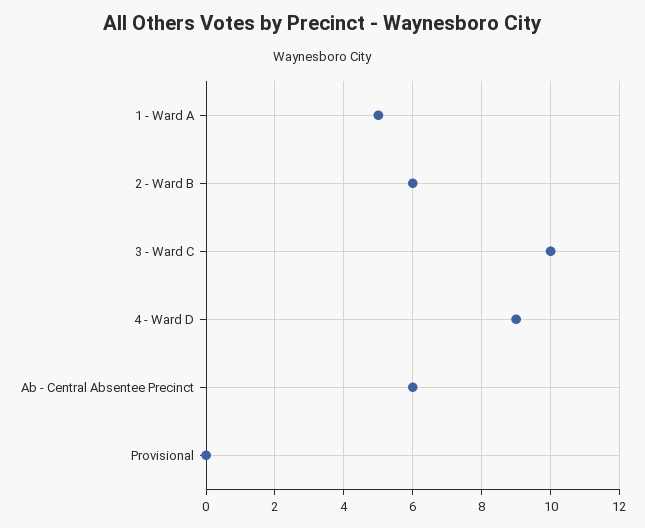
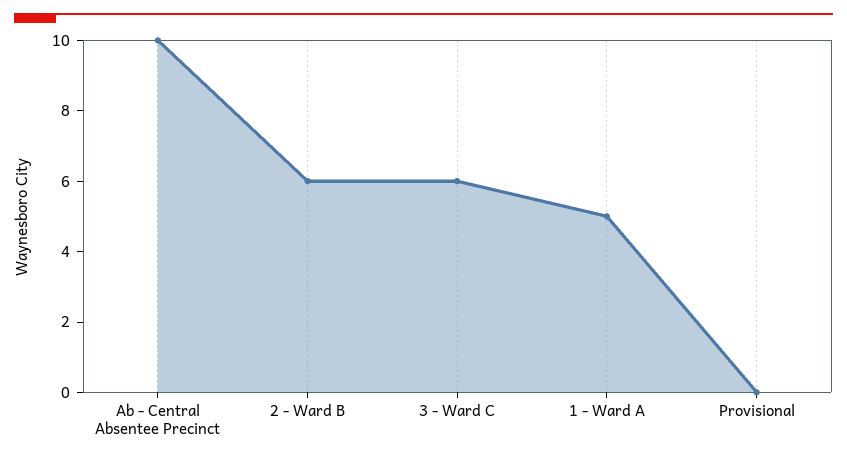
  {
    "1 - Ward A": 5,
    "2 - Ward B": 6,
-   "3 - Ward C": 10,
+   "3 - Ward C": 6,
-   "4 - Ward D": 9,
-   "Ab - Central Absentee Precinct": 6,
+   "Ab - Central Absentee Precinct": 10,
    "Provisional": 0
  }

